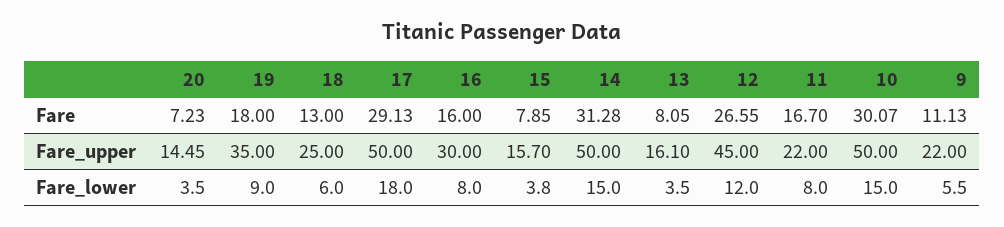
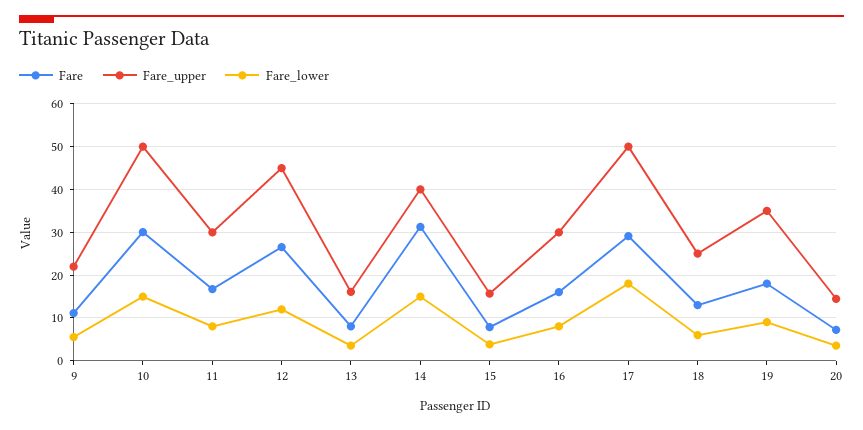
  {
    "Fare": {
      "20": 7.23,
      "19": 18,
      "18": 13,
      "17": 29.13,
      "16": 16,
      "15": 7.85,
      "14": 31.28,
      "13": 8.05,
      "12": 26.55,
      "11": 16.7,
      "10": 30.07,
      "9": 11.13
    },
    "Fare_upper": {
      "20": 14.45,
      "19": 35,
      "18": 25,
      "17": 50,
      "16": 30,
      "15": 15.7,
-     "14": 50,
+     "14": 40,
      "13": 16.1,
      "12": 45,
-     "11": 22,
+     "11": 30,
      "10": 50,
      "9": 22
    },
    "Fare_lower": {
      "20": 3.5,
      "19": 9,
      "18": 6,
      "17": 18,
      "16": 8,
      "15": 3.8,
      "14": 15,
      "13": 3.5,
      "12": 12,
      "11": 8,
      "10": 15,
      "9": 5.5
    }
  }

